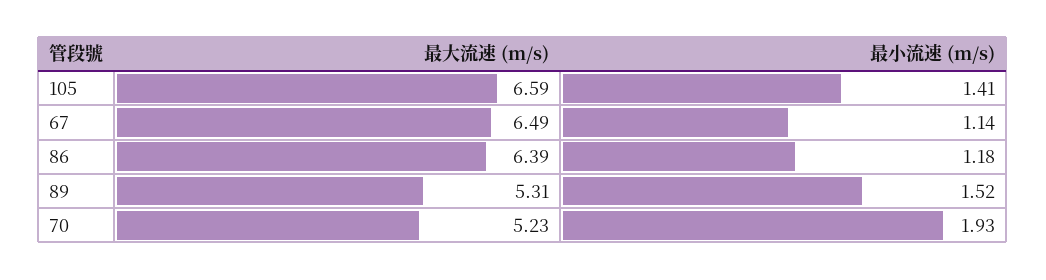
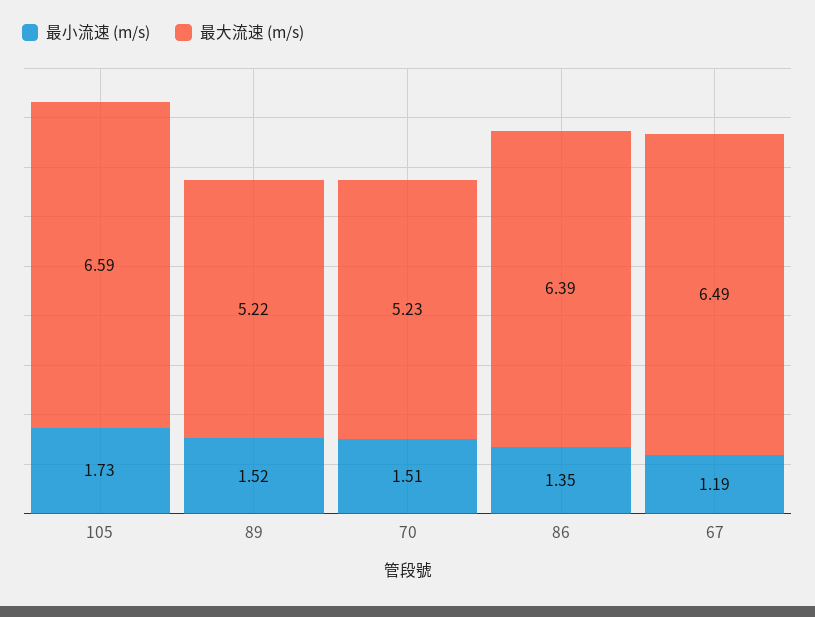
  {
    "最大流速 (m/s)": {
      "105": 6.59,
      "67": 6.49,
      "86": 6.39,
-     "89": 5.31,
+     "89": 5.22,
      "70": 5.23
    },
    "最小流速 (m/s)": {
-     "105": 1.41,
+     "105": 1.73,
-     "67": 1.14,
+     "67": 1.19,
-     "86": 1.18,
+     "86": 1.35,
      "89": 1.52,
-     "70": 1.93
+     "70": 1.51
    }
  }

